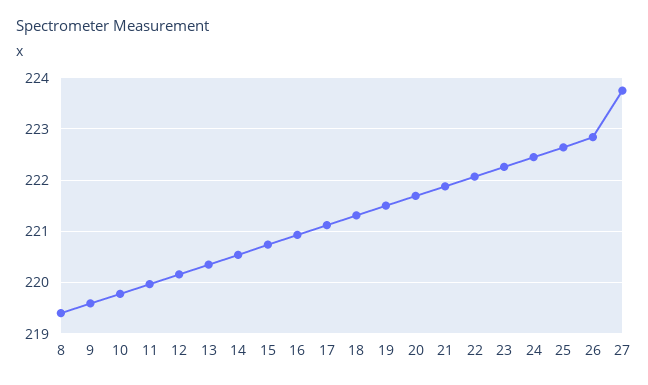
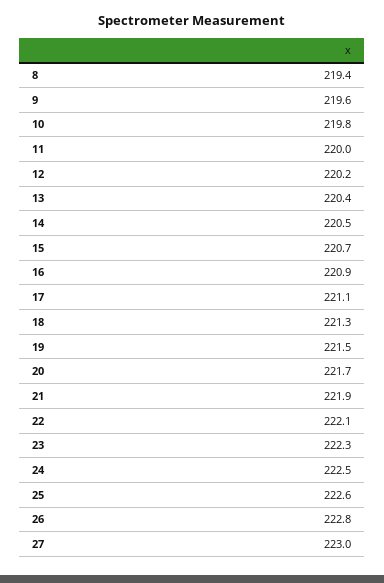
  {
    "8": 219.4,
    "9": 219.6,
    "10": 219.8,
    "11": 220,
    "12": 220.2,
    "13": 220.4,
    "14": 220.5,
    "15": 220.7,
    "16": 220.9,
    "17": 221.1,
    "18": 221.3,
    "19": 221.5,
    "20": 221.7,
    "21": 221.9,
    "22": 222.1,
    "23": 222.3,
    "24": 222.5,
    "25": 222.6,
    "26": 222.8,
-   "27": 223.8
+   "27": 223
  }

